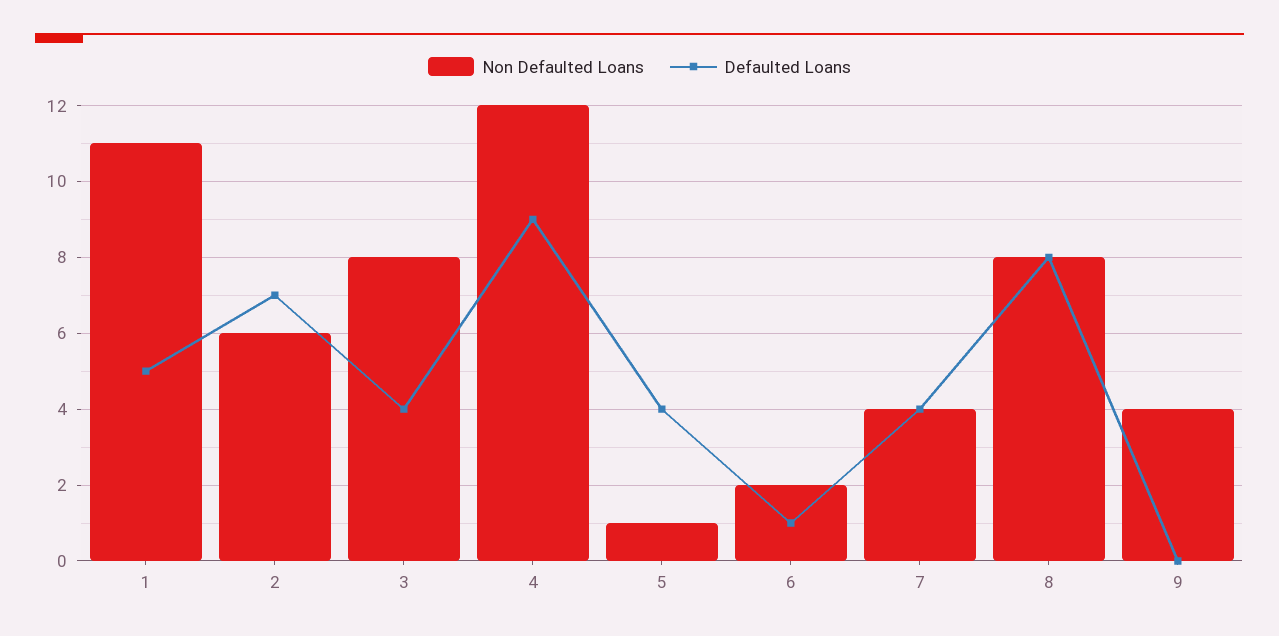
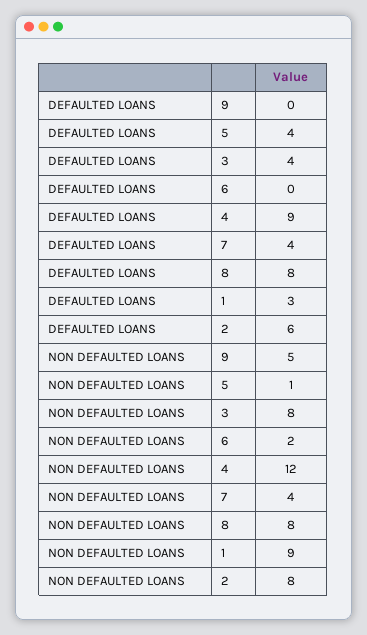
  {
    "Non Defaulted Loans": {
-     "1": 11,
+     "1": 9,
-     "2": 6,
+     "2": 8,
      "3": 8,
      "4": 12,
      "5": 1,
      "6": 2,
      "7": 4,
      "8": 8,
-     "9": 4
+     "9": 5
    },
    "Defaulted Loans": {
-     "1": 5,
+     "1": 3,
-     "2": 7,
+     "2": 6,
      "3": 4,
      "4": 9,
      "5": 4,
-     "6": 1,
+     "6": 0,
      "7": 4,
      "8": 8,
      "9": 0
    }
  }

